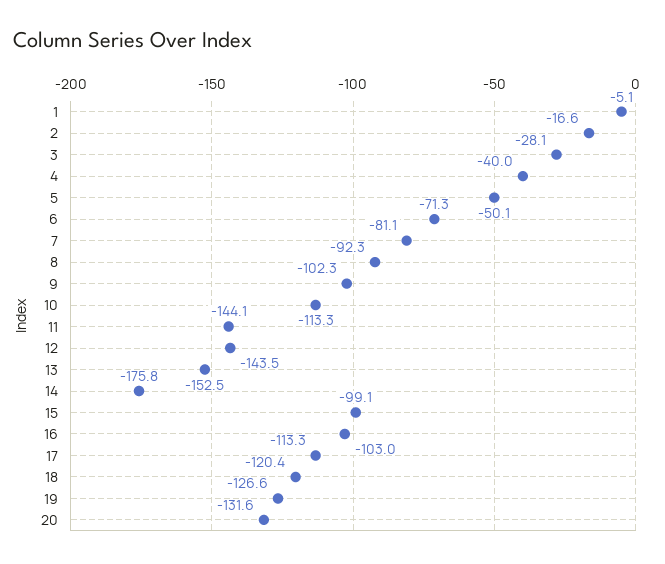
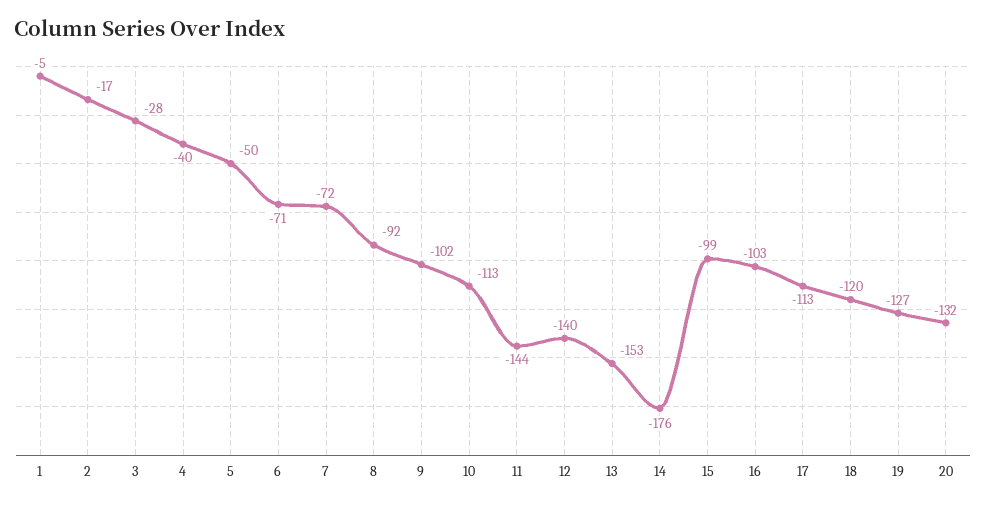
  {
    "1": -5.1,
    "2": -16.6,
    "3": -28.1,
    "4": -40,
    "5": -50.1,
    "6": -71.3,
-   "7": -81.1,
+   "7": -72,
    "8": -92.3,
    "9": -102.3,
    "10": -113.3,
    "11": -144.1,
-   "12": -143.5,
+   "12": -140,
    "13": -152.5,
    "14": -175.8,
    "15": -99.1,
    "16": -103,
    "17": -113.3,
    "18": -120.4,
    "19": -126.6,
    "20": -131.6
  }

